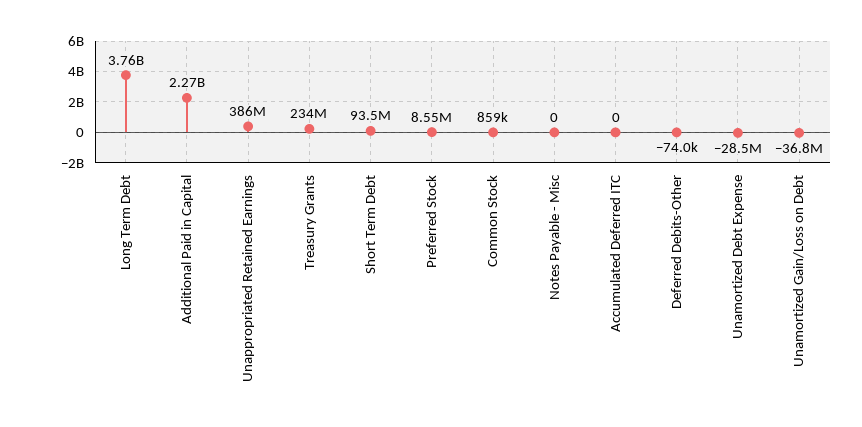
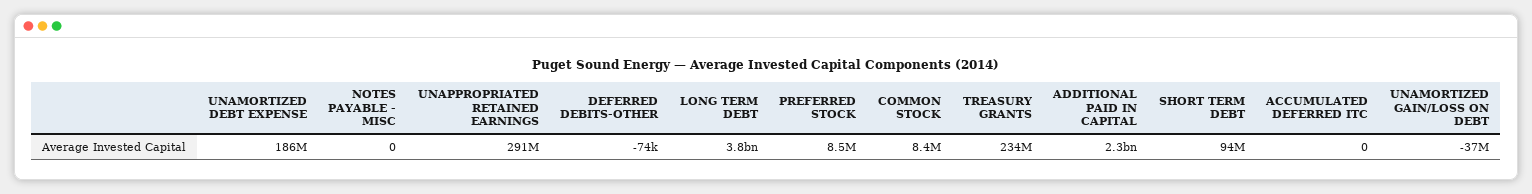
  {
    "Long Term Debt": 3760000000,
    "Additional Paid in Capital": 2270000000,
-   "Unappropriated Retained Earnings": 386000000,
+   "Unappropriated Retained Earnings": 291000000,
    "Treasury Grants": 234000000,
    "Short Term Debt": 93500000,
    "Preferred Stock": 8550000,
-   "Common Stock": 859000,
+   "Common Stock": 8400000,
    "Notes Payable - Misc": 0,
    "Accumulated Deferred ITC": 0,
    "Deferred Debits-Other": -74000,
-   "Unamortized Debt Expense": -28500000,
+   "Unamortized Debt Expense": 186000000,
    "Unamortized Gain/Loss on Debt": -36800000
  }

